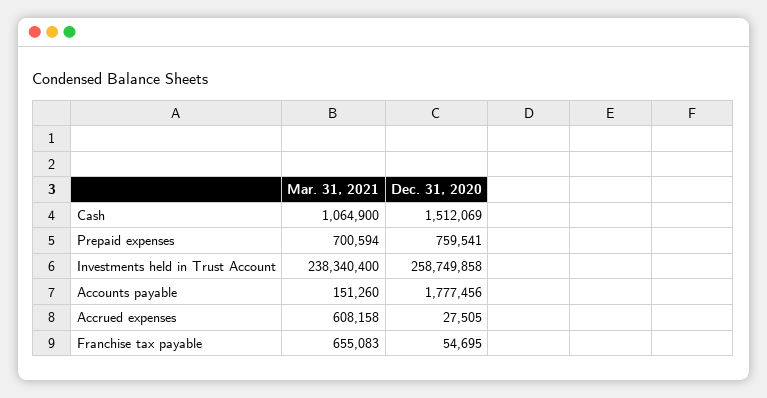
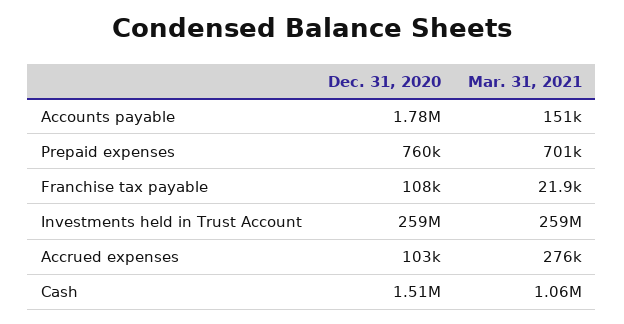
  {
    "Mar. 31, 2021": {
      "Cash": 1064900,
      "Prepaid expenses": 700594,
-     "Investments held in Trust Account": 238340400,
+     "Investments held in Trust Account": 259000000,
      "Accounts payable": 151260,
-     "Accrued expenses": 608158,
+     "Accrued expenses": 276000,
-     "Franchise tax payable": 655083
+     "Franchise tax payable": 21900
    },
    "Dec. 31, 2020": {
      "Cash": 1512069,
      "Prepaid expenses": 759541,
      "Investments held in Trust Account": 258749858,
      "Accounts payable": 1777456,
-     "Accrued expenses": 27505,
+     "Accrued expenses": 103000,
-     "Franchise tax payable": 54695
+     "Franchise tax payable": 108000
    }
  }

